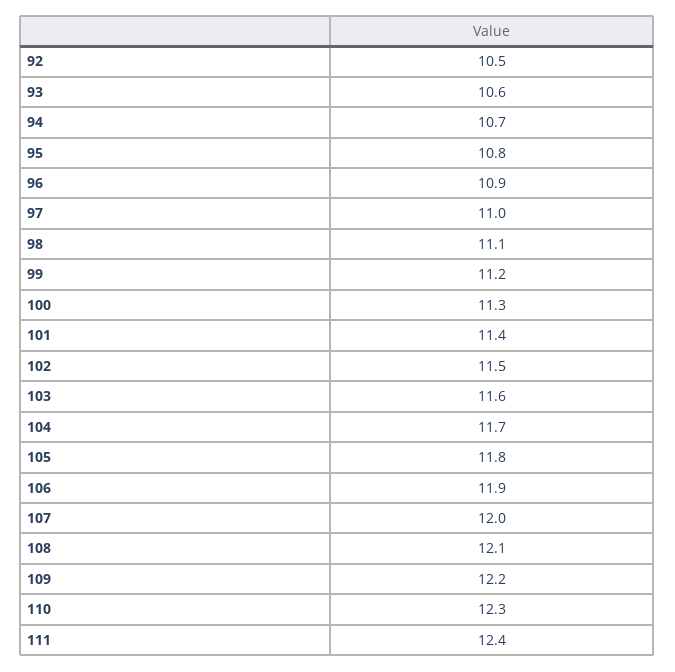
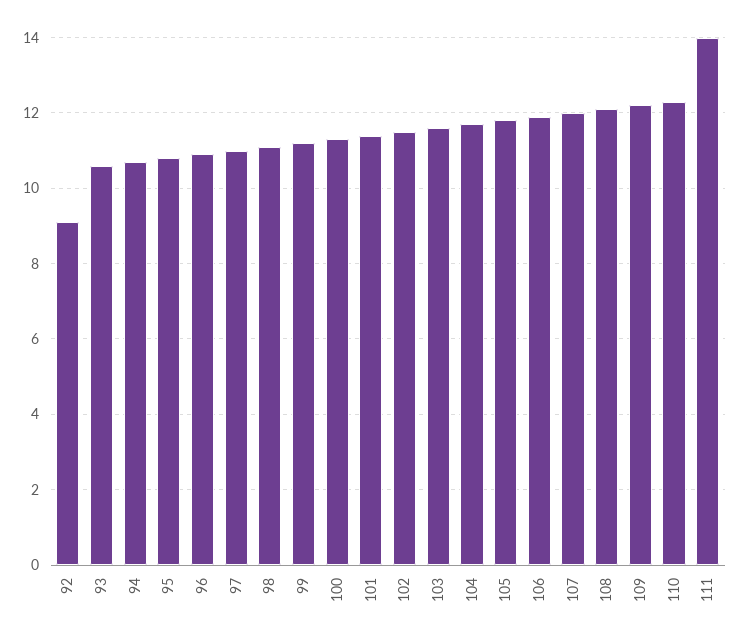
  {
-   "92": 10.5,
+   "92": 9,
    "93": 10.6,
    "94": 10.7,
    "95": 10.8,
    "96": 10.9,
    "97": 11,
    "98": 11.1,
    "99": 11.2,
    "100": 11.3,
    "101": 11.4,
    "102": 11.5,
    "103": 11.6,
    "104": 11.7,
    "105": 11.8,
    "106": 11.9,
    "107": 12,
    "108": 12.1,
    "109": 12.2,
    "110": 12.3,
-   "111": 12.4
+   "111": 14
  }

